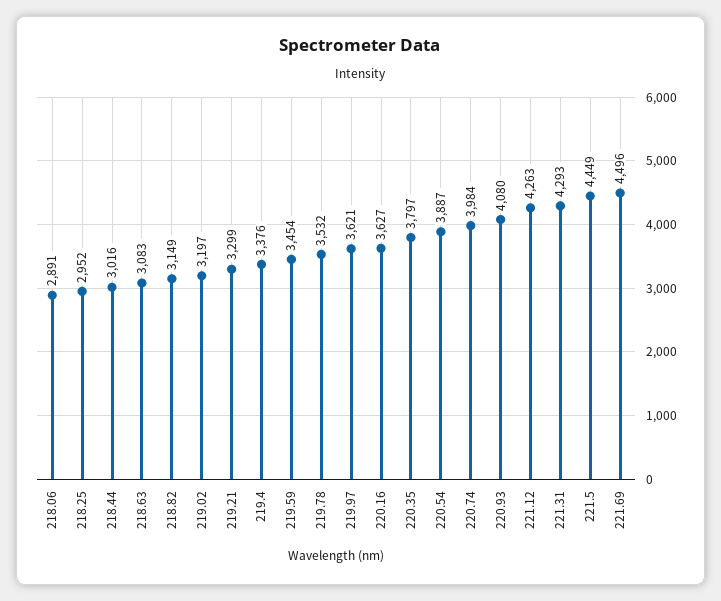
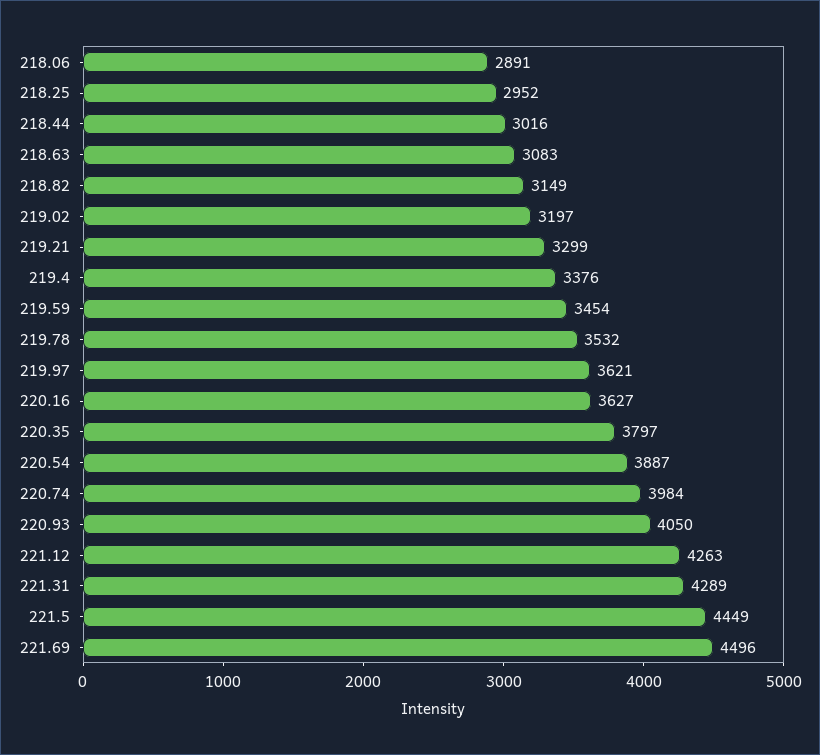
  {
    "218.06": 2891,
    "218.25": 2952,
    "218.44": 3016,
    "218.63": 3083,
    "218.82": 3149,
    "219.02": 3197,
    "219.21": 3299,
    "219.4": 3376,
    "219.59": 3454,
    "219.78": 3532,
    "219.97": 3621,
    "220.16": 3627,
    "220.35": 3797,
    "220.54": 3887,
    "220.74": 3984,
-   "220.93": 4080,
+   "220.93": 4050,
    "221.12": 4263,
-   "221.31": 4293,
+   "221.31": 4289,
    "221.5": 4449,
    "221.69": 4496
  }

